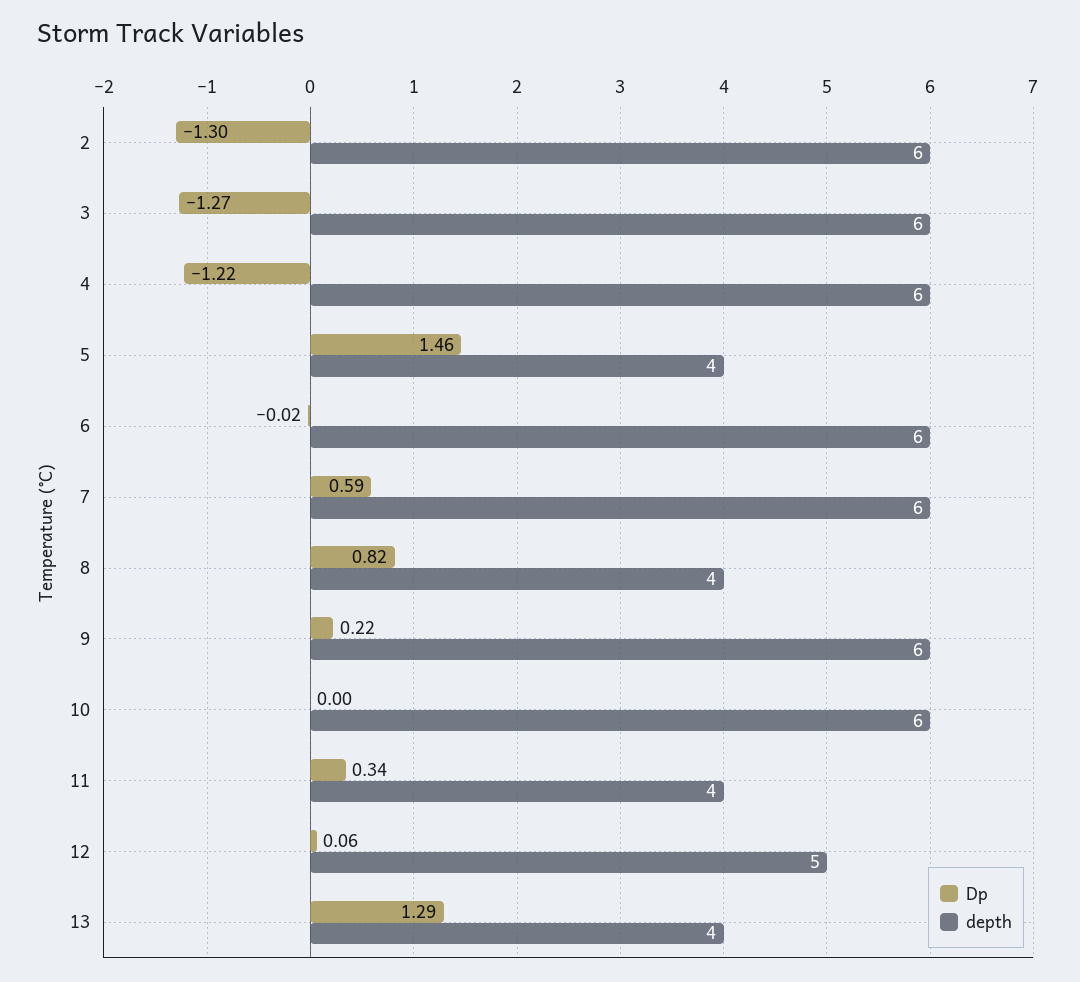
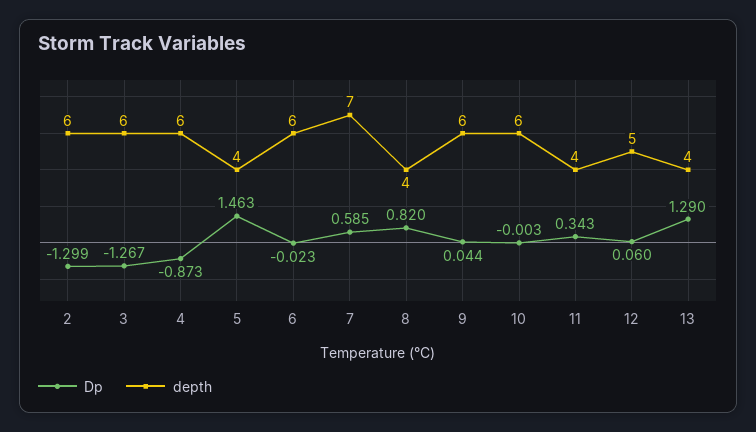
  {
    "Dp": {
      "2": -1.299,
      "3": -1.267,
-     "4": -1.22,
+     "4": -0.873,
      "5": 1.463,
      "6": -0.023,
      "7": 0.585,
      "8": 0.82,
-     "9": 0.22,
+     "9": 0.044,
      "10": -0.003,
      "11": 0.343,
      "12": 0.06,
      "13": 1.29
    },
    "depth": {
      "2": 6,
      "3": 6,
      "4": 6,
      "5": 4,
      "6": 6,
-     "7": 6,
+     "7": 7,
      "8": 4,
      "9": 6,
      "10": 6,
      "11": 4,
      "12": 5,
      "13": 4
    }
  }

